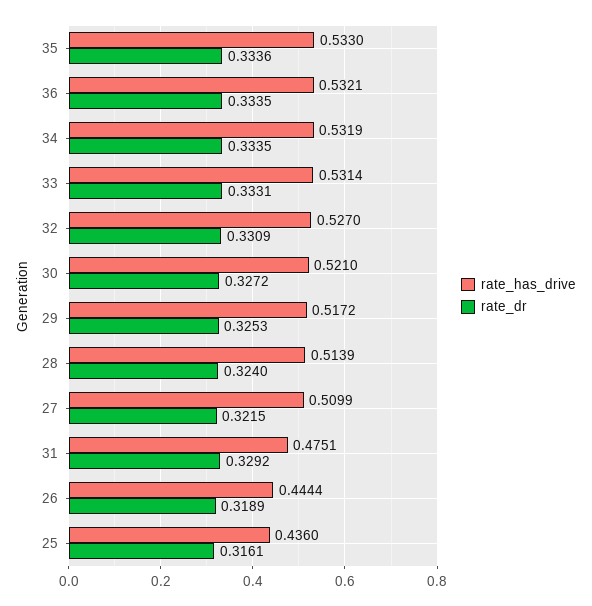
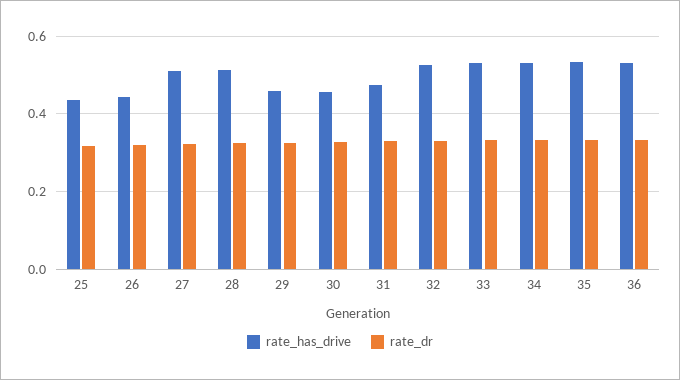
  {
    "rate_has_drive": {
      "35": 0.533,
      "36": 0.5321,
      "34": 0.5319,
      "33": 0.5314,
      "32": 0.527,
-     "30": 0.521,
+     "30": 0.46,
-     "29": 0.5172,
+     "29": 0.46,
      "28": 0.5139,
      "27": 0.5099,
      "31": 0.4751,
      "26": 0.4444,
      "25": 0.436
    },
    "rate_dr": {
      "35": 0.3336,
      "36": 0.3335,
      "34": 0.3335,
      "33": 0.3331,
      "32": 0.3309,
      "30": 0.3272,
      "29": 0.3253,
      "28": 0.324,
      "27": 0.3215,
      "31": 0.3292,
      "26": 0.3189,
      "25": 0.3161
    }
  }

